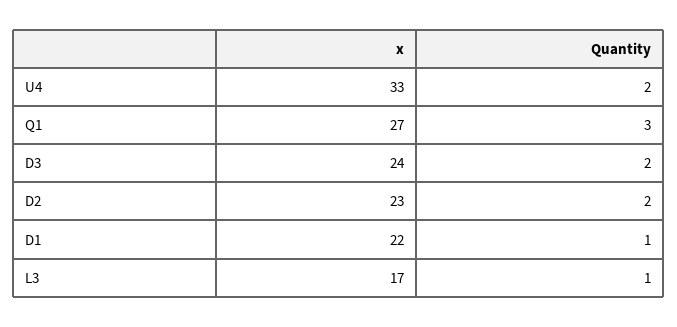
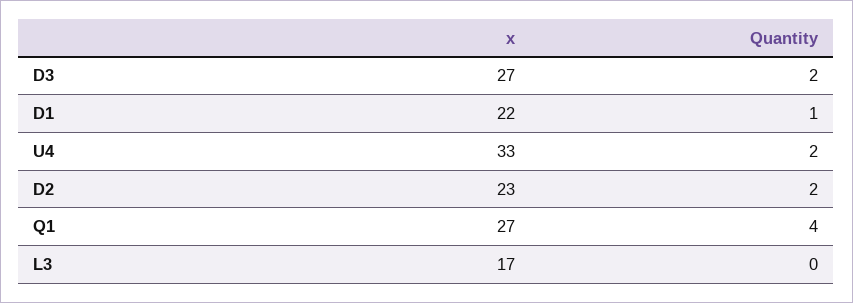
  {
    "x": {
      "U4": 33,
      "Q1": 27,
-     "D3": 24,
+     "D3": 27,
      "D2": 23,
      "D1": 22,
      "L3": 17
    },
    "Quantity": {
      "U4": 2,
-     "Q1": 3,
+     "Q1": 4,
      "D3": 2,
      "D2": 2,
      "D1": 1,
-     "L3": 1
+     "L3": 0
    }
  }

